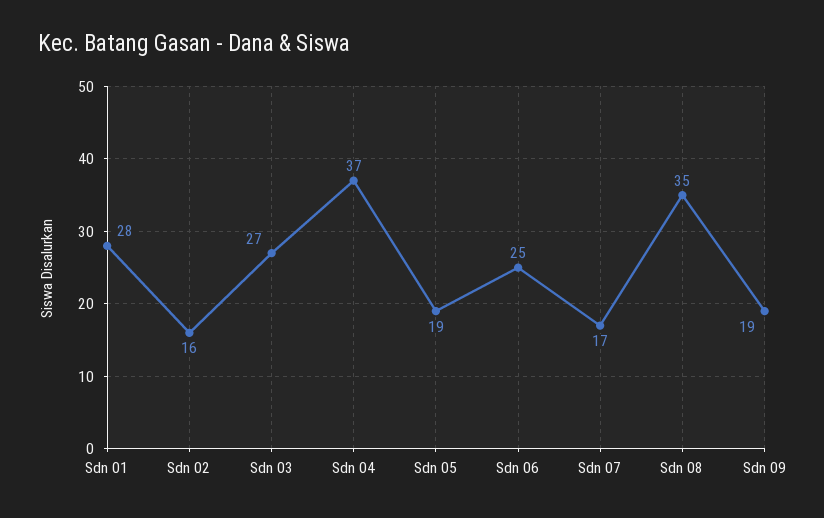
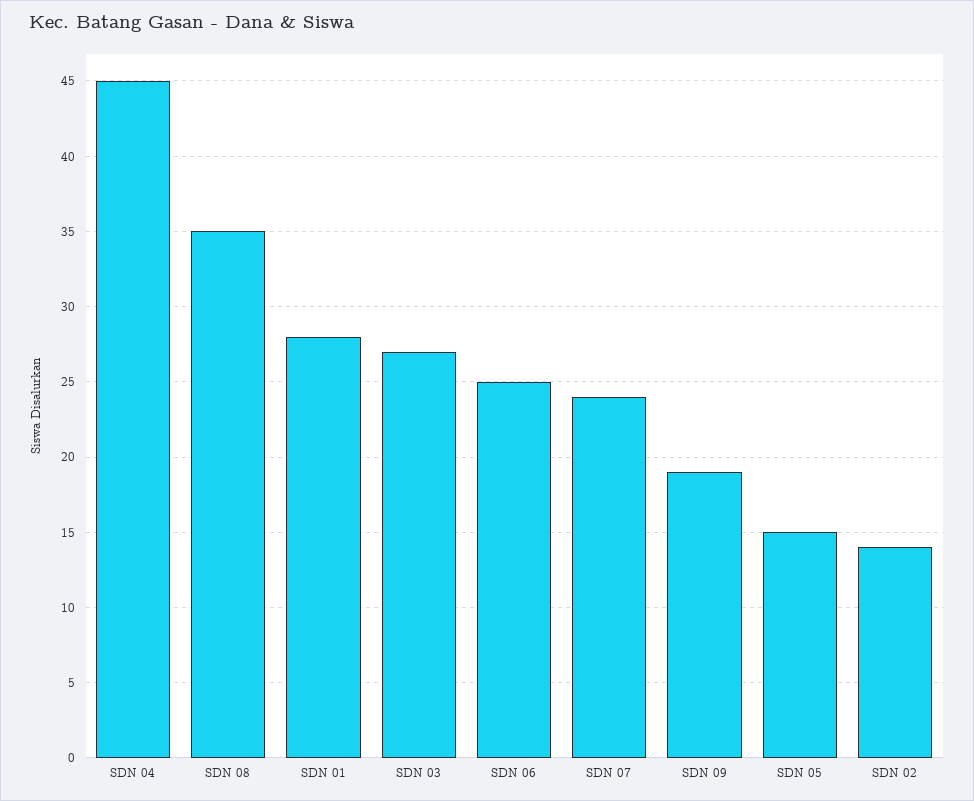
  {
    "Sdn 01": 28,
-   "Sdn 02": 16,
+   "Sdn 02": 14,
    "Sdn 03": 27,
-   "Sdn 04": 37,
+   "Sdn 04": 45,
-   "Sdn 05": 19,
+   "Sdn 05": 15,
    "Sdn 06": 25,
-   "Sdn 07": 17,
+   "Sdn 07": 24,
    "Sdn 08": 35,
    "Sdn 09": 19
  }

